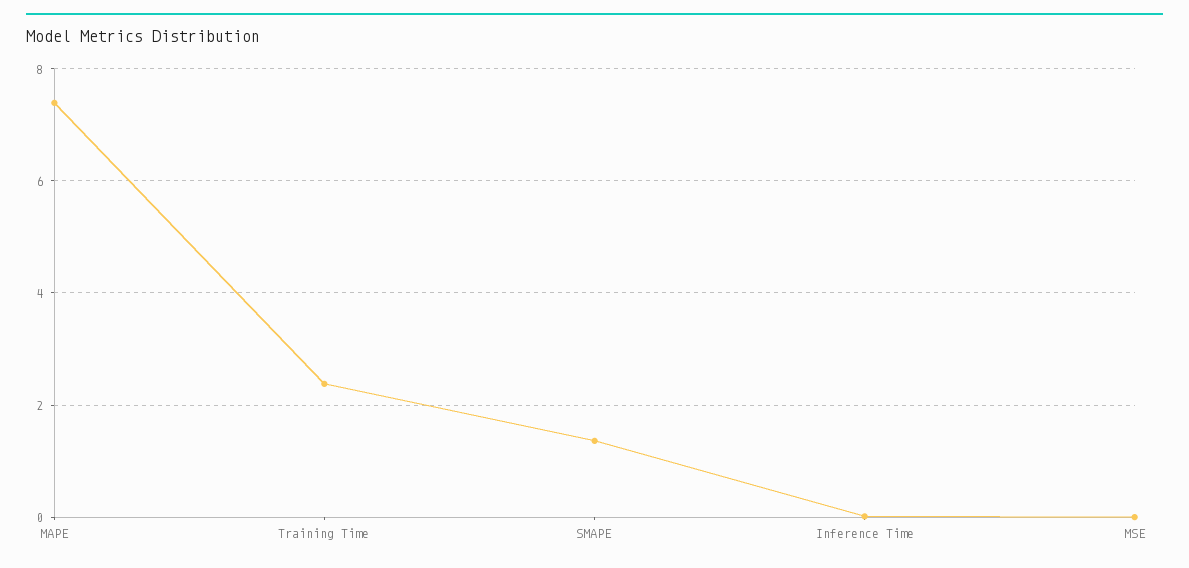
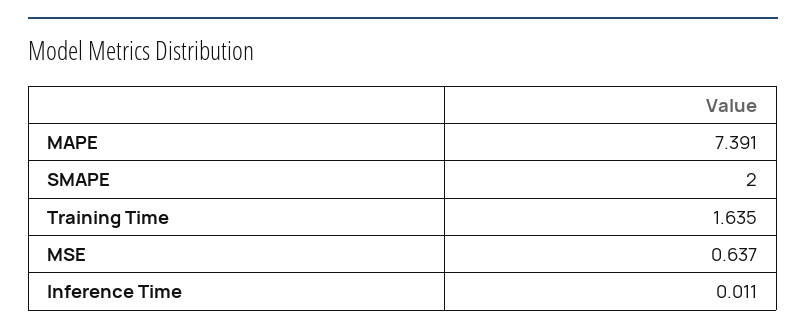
  {
    "MAPE": 7.391,
-   "Training Time": 2.4,
+   "Training Time": 1.635,
-   "SMAPE": 1.4,
+   "SMAPE": 2,
    "Inference Time": 0.011,
-   "MSE": 0
+   "MSE": 0.637
  }

